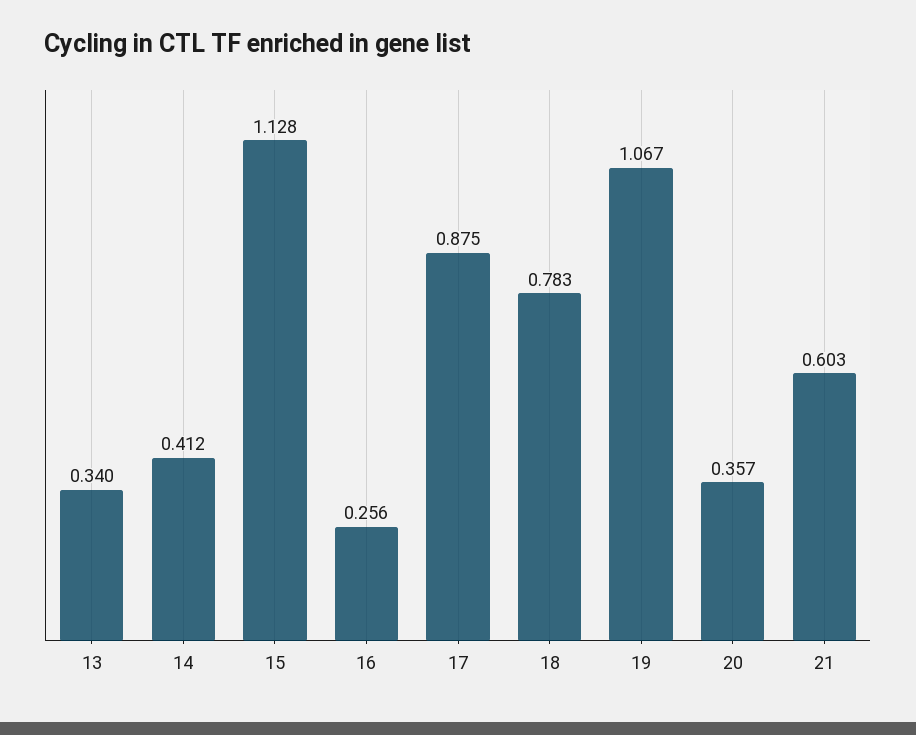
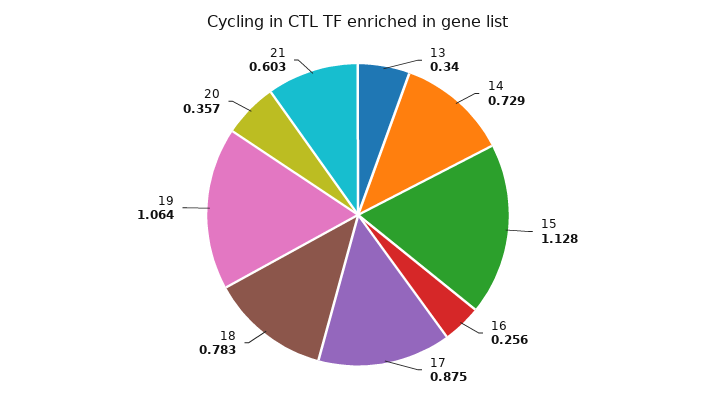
  {
    "13": 0.34,
-   "14": 0.412,
+   "14": 0.729,
    "15": 1.128,
    "16": 0.256,
    "17": 0.875,
    "18": 0.783,
-   "19": 1.067,
+   "19": 1.064,
    "20": 0.357,
    "21": 0.603
  }

